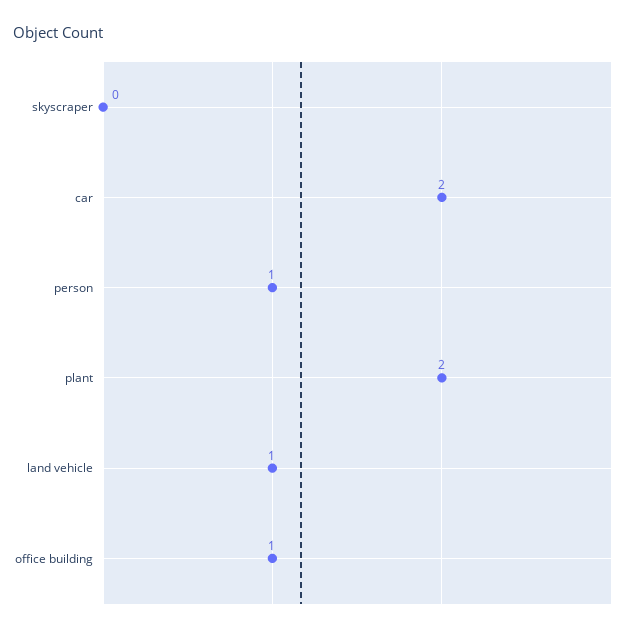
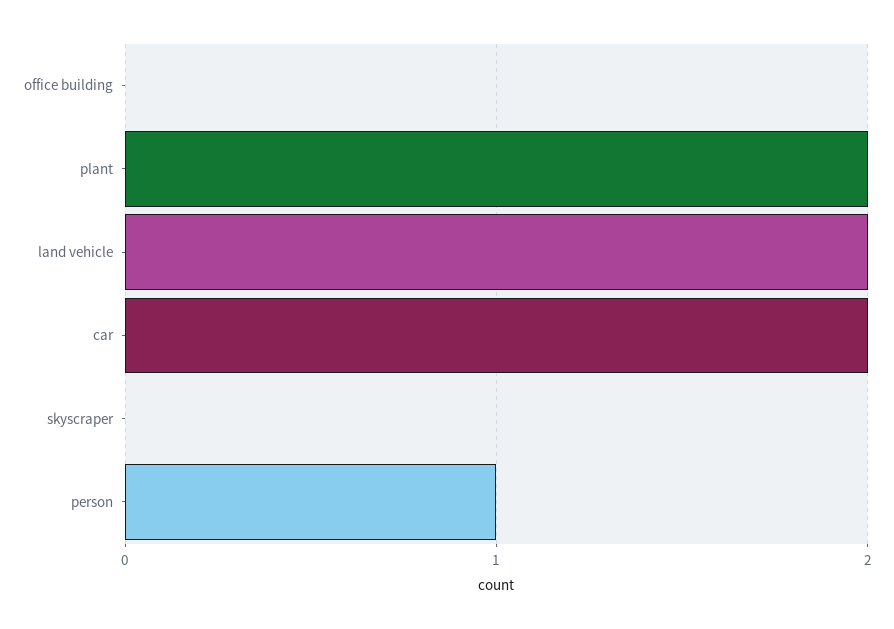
  {
    "skyscraper": 0,
    "car": 2,
    "person": 1,
    "plant": 2,
-   "land vehicle": 1,
+   "land vehicle": 2,
-   "office building": 1
+   "office building": 0
  }

